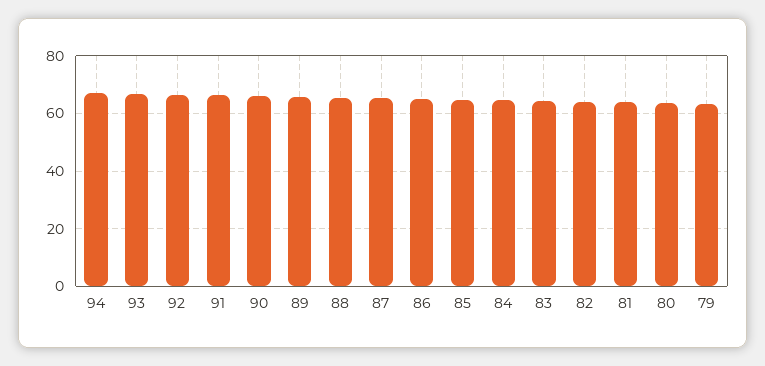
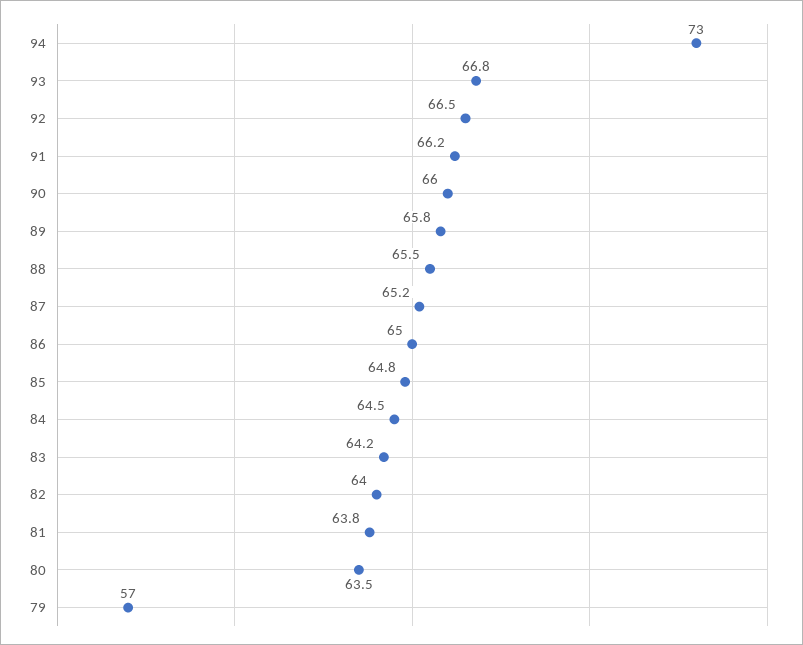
  {
-   "94": 67.5,
+   "94": 73,
    "93": 66.8,
    "92": 66.5,
    "91": 66.2,
    "90": 66,
    "89": 65.8,
    "88": 65.5,
    "87": 65.2,
    "86": 65,
    "85": 64.8,
    "84": 64.5,
    "83": 64.2,
    "82": 64,
    "81": 63.8,
    "80": 63.5,
-   "79": 62.5
+   "79": 57
  }

